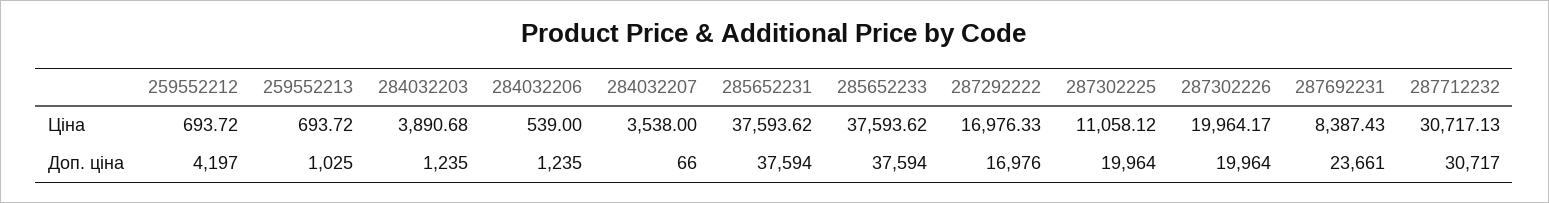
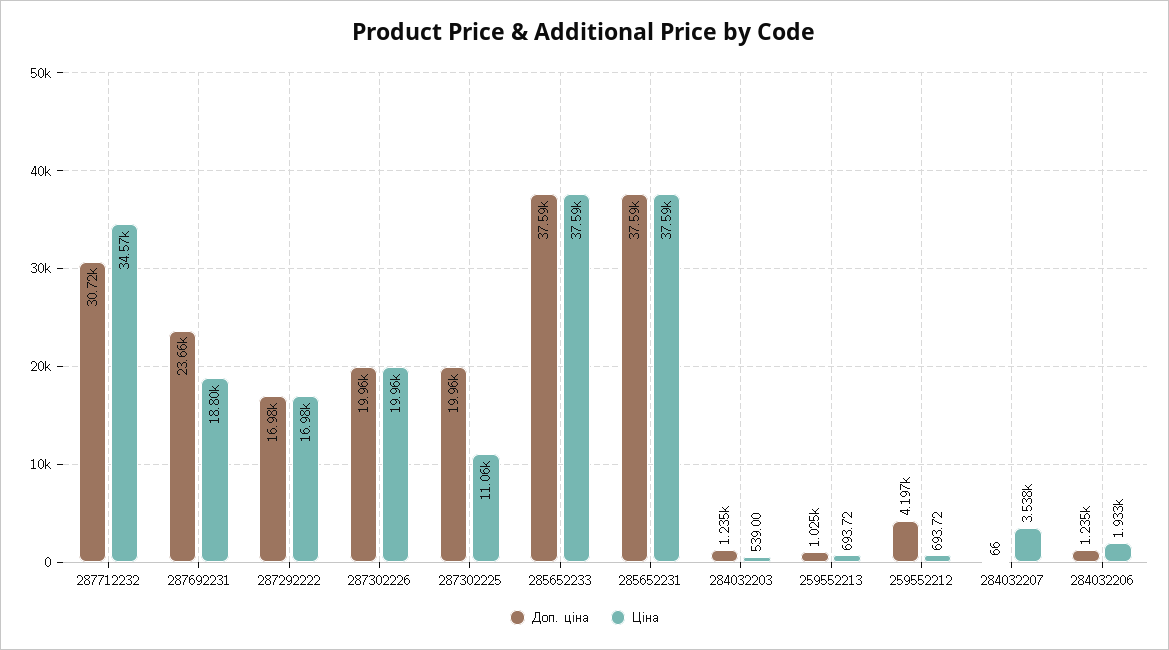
  {
    "Ціна": {
      "259552212": 693.72,
      "259552213": 693.72,
-     "284032203": 3890.68,
+     "284032203": 539,
-     "284032206": 539,
+     "284032206": 1933,
      "284032207": 3538,
      "285652231": 37593.62,
      "285652233": 37593.62,
      "287292222": 16976.33,
      "287302225": 11058.12,
      "287302226": 19964.17,
-     "287692231": 8387.43,
+     "287692231": 18800,
-     "287712232": 30717.13
+     "287712232": 34570
    },
    "Доп. ціна": {
      "259552212": 4197,
      "259552213": 1025,
      "284032203": 1235,
      "284032206": 1235,
      "284032207": 66,
      "285652231": 37594,
      "285652233": 37594,
      "287292222": 16976,
      "287302225": 19964,
      "287302226": 19964,
      "287692231": 23661,
      "287712232": 30717
    }
  }

